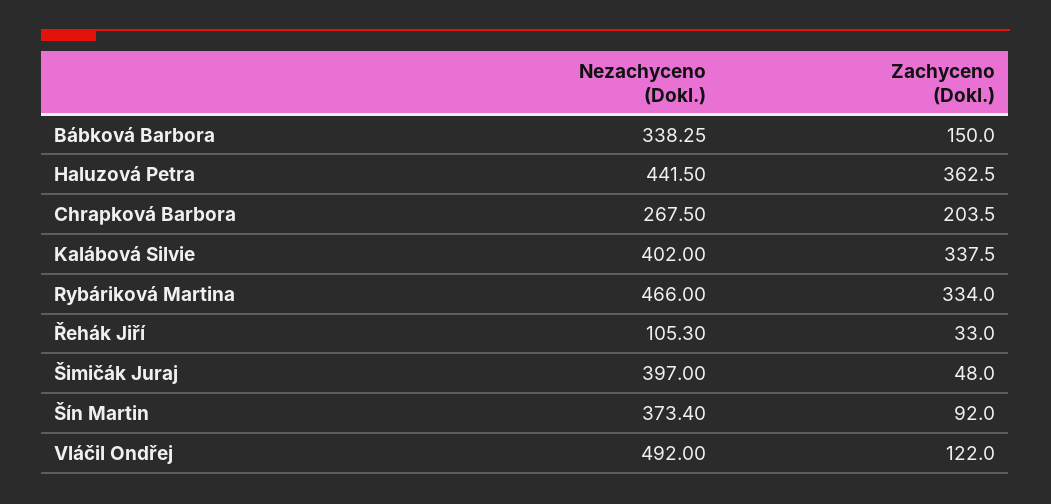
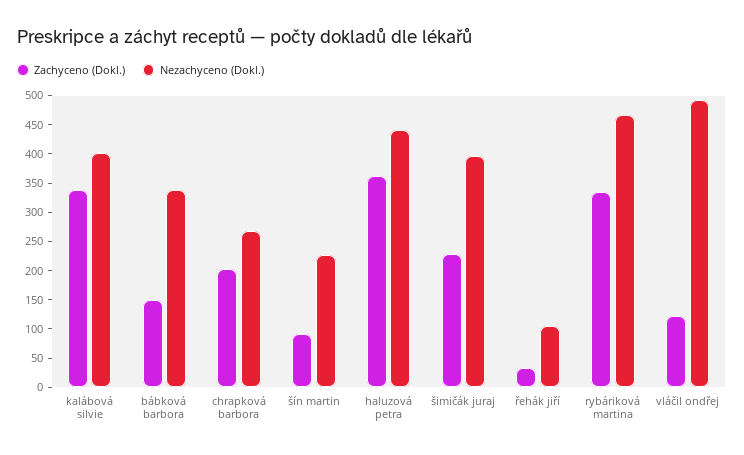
  {
    "Nezachyceno (Dokl.)": {
      "Bábková Barbora": 338.25,
      "Haluzová Petra": 441.5,
      "Chrapková Barbora": 267.5,
      "Kalábová Silvie": 402,
      "Rybáriková Martina": 466,
      "Řehák Jiří": 105.3,
      "Šimičák Juraj": 397,
-     "Šín Martin": 373.4,
+     "Šín Martin": 225,
      "Vláčil Ondřej": 492
    },
    "Zachyceno (Dokl.)": {
      "Bábková Barbora": 150,
      "Haluzová Petra": 362.5,
      "Chrapková Barbora": 203.5,
      "Kalábová Silvie": 337.5,
      "Rybáriková Martina": 334,
      "Řehák Jiří": 33,
-     "Šimičák Juraj": 48,
+     "Šimičák Juraj": 225,
      "Šín Martin": 92,
      "Vláčil Ondřej": 122
    }
  }

